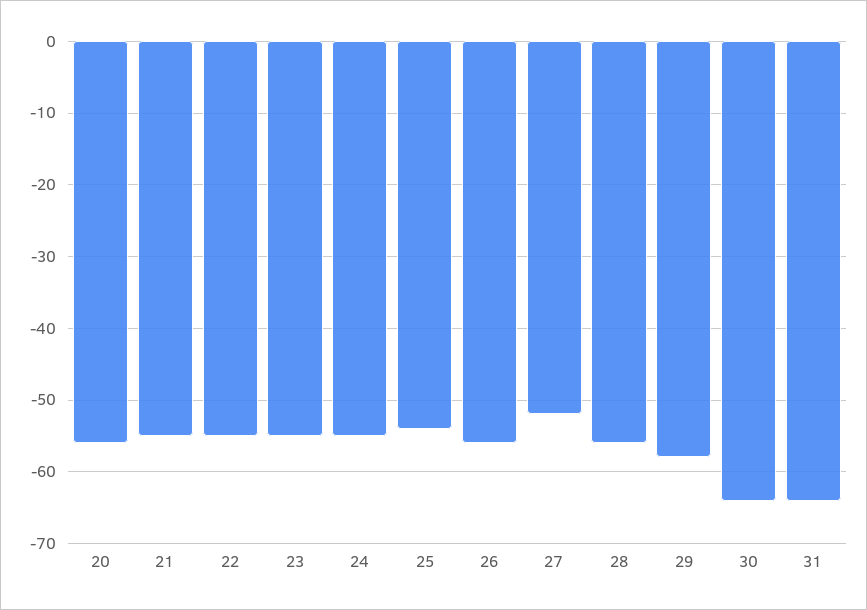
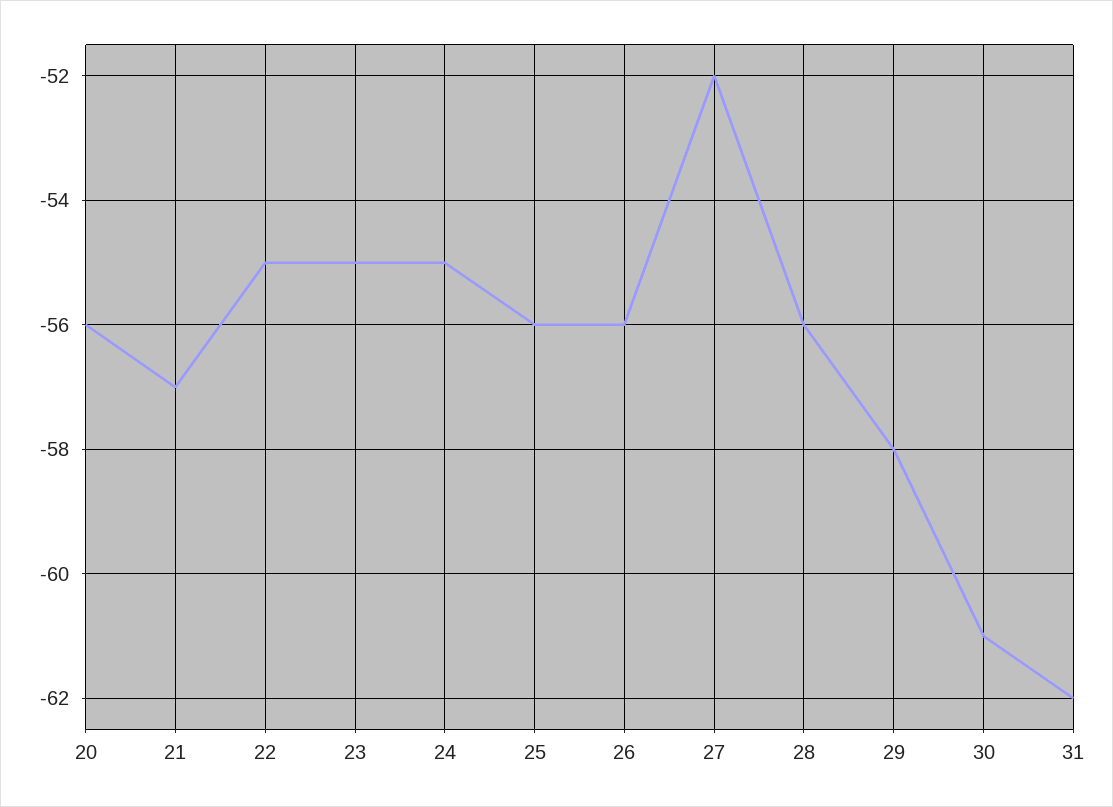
  {
    "20": -56,
-   "21": -55,
+   "21": -57,
    "22": -55,
    "23": -55,
    "24": -55,
-   "25": -54,
+   "25": -56,
    "26": -56,
    "27": -52,
    "28": -56,
    "29": -58,
-   "30": -64,
+   "30": -61,
-   "31": -64
+   "31": -62
  }

